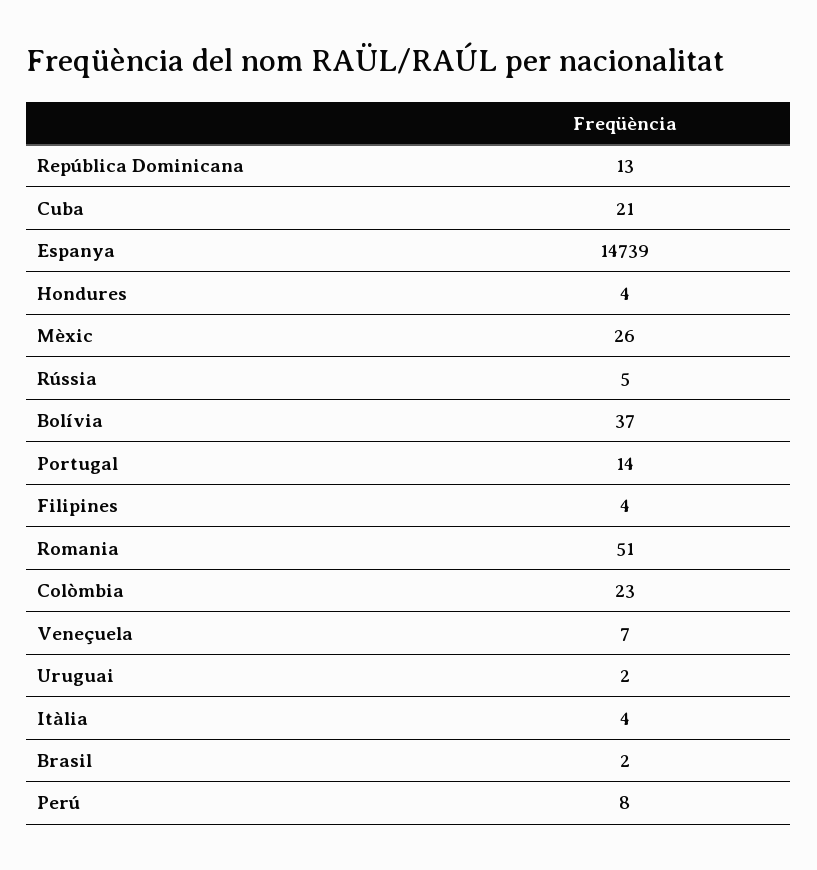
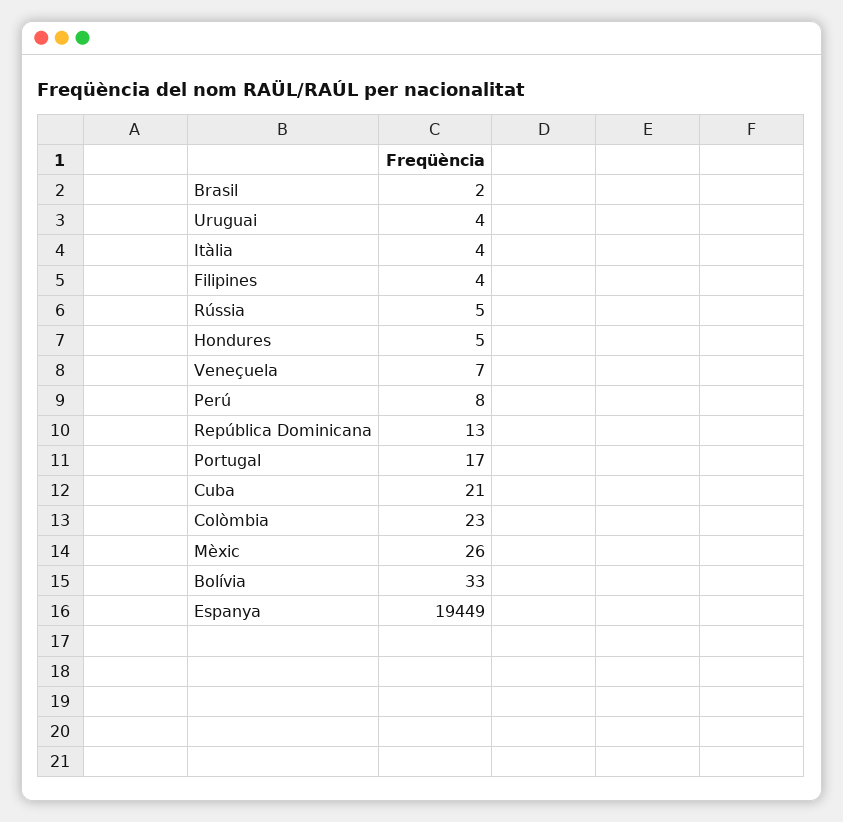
  {
    "República Dominicana": 13,
    "Cuba": 21,
-   "Espanya": 14739,
+   "Espanya": 19449,
-   "Hondures": 4,
+   "Hondures": 5,
    "Mèxic": 26,
    "Rússia": 5,
-   "Bolívia": 37,
+   "Bolívia": 33,
-   "Portugal": 14,
+   "Portugal": 17,
    "Filipines": 4,
-   "Romania": 51,
    "Colòmbia": 23,
    "Veneçuela": 7,
-   "Uruguai": 2,
+   "Uruguai": 4,
    "Itàlia": 4,
    "Brasil": 2,
    "Perú": 8
  }

